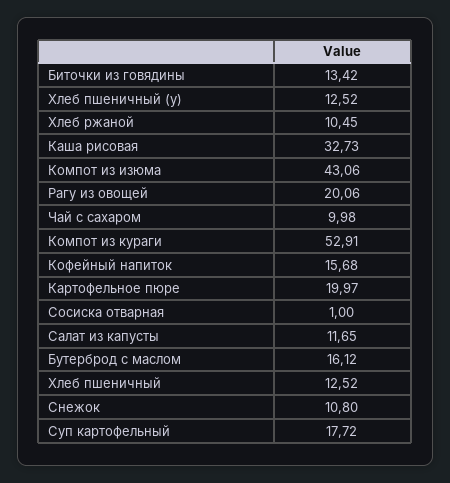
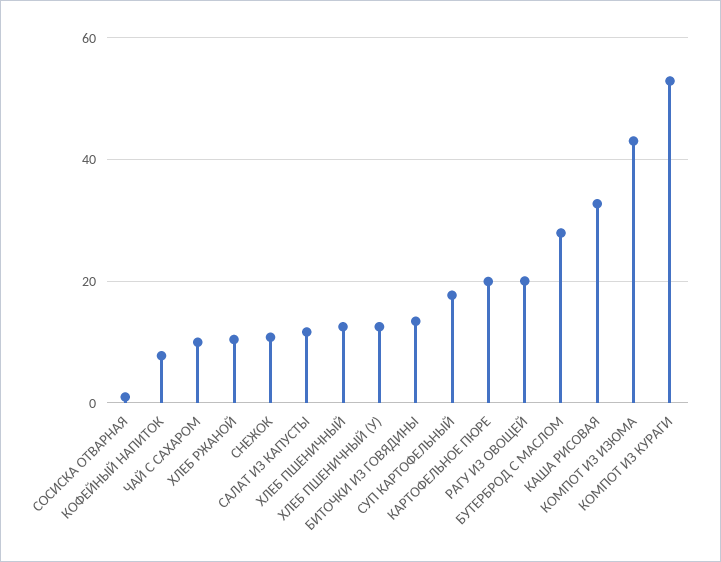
  {
    "Биточки из говядины": 13.42,
    "Хлеб пшеничный (у)": 12.52,
    "Хлеб ржаной": 10.45,
    "Каша рисовая": 32.73,
    "Компот из изюма": 43.06,
    "Рагу из овощей": 20.06,
    "Чай с сахаром": 9.98,
    "Компот из кураги": 52.91,
-   "Кофейный напиток": 15.68,
+   "Кофейный напиток": 8,
    "Картофельное пюре": 19.97,
    "Сосиска отварная": 1,
    "Салат из капусты": 11.65,
-   "Бутерброд с маслом": 16.12,
+   "Бутерброд с маслом": 28,
    "Хлеб пшеничный": 12.52,
    "Снежок": 10.8,
    "Суп картофельный": 17.72
  }

